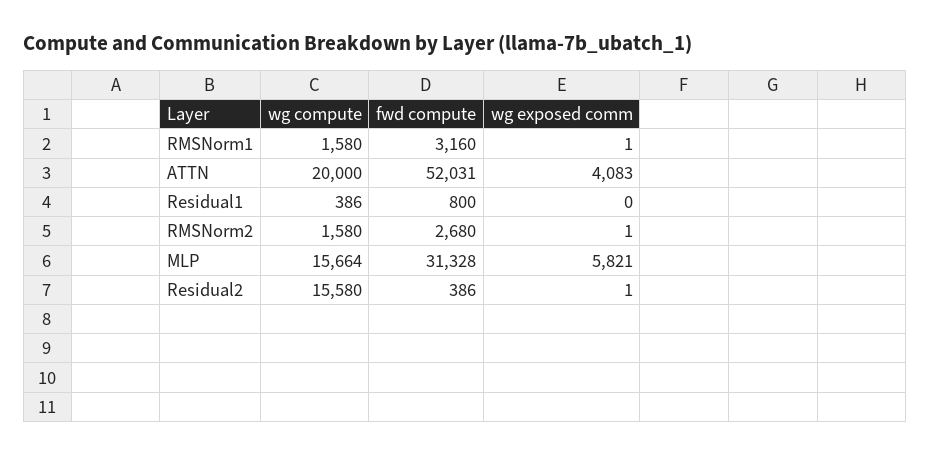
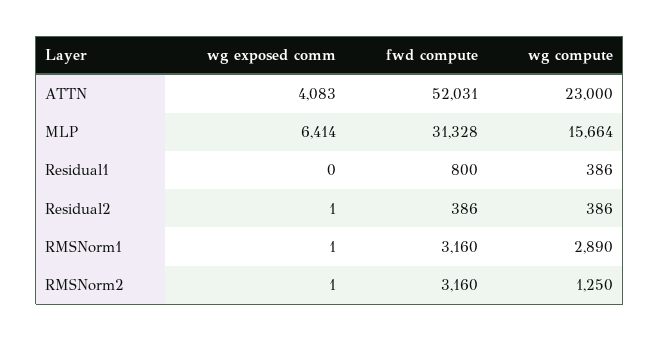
  {
    "wg compute": {
-     "RMSNorm1": 1580,
+     "RMSNorm1": 2890,
-     "ATTN": 20000,
+     "ATTN": 23000,
      "Residual1": 386,
-     "RMSNorm2": 1580,
+     "RMSNorm2": 1250,
      "MLP": 15664,
-     "Residual2": 15580
+     "Residual2": 386
    },
    "fwd compute": {
      "RMSNorm1": 3160,
      "ATTN": 52031,
      "Residual1": 800,
-     "RMSNorm2": 2680,
+     "RMSNorm2": 3160,
      "MLP": 31328,
      "Residual2": 386
    },
    "wg exposed comm": {
      "RMSNorm1": 1,
      "ATTN": 4083,
      "Residual1": 0,
      "RMSNorm2": 1,
-     "MLP": 5821,
+     "MLP": 6414,
      "Residual2": 1
    }
  }

